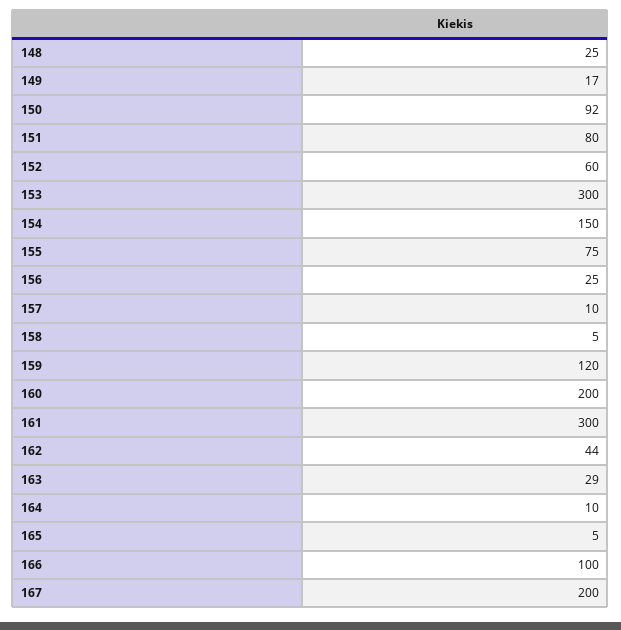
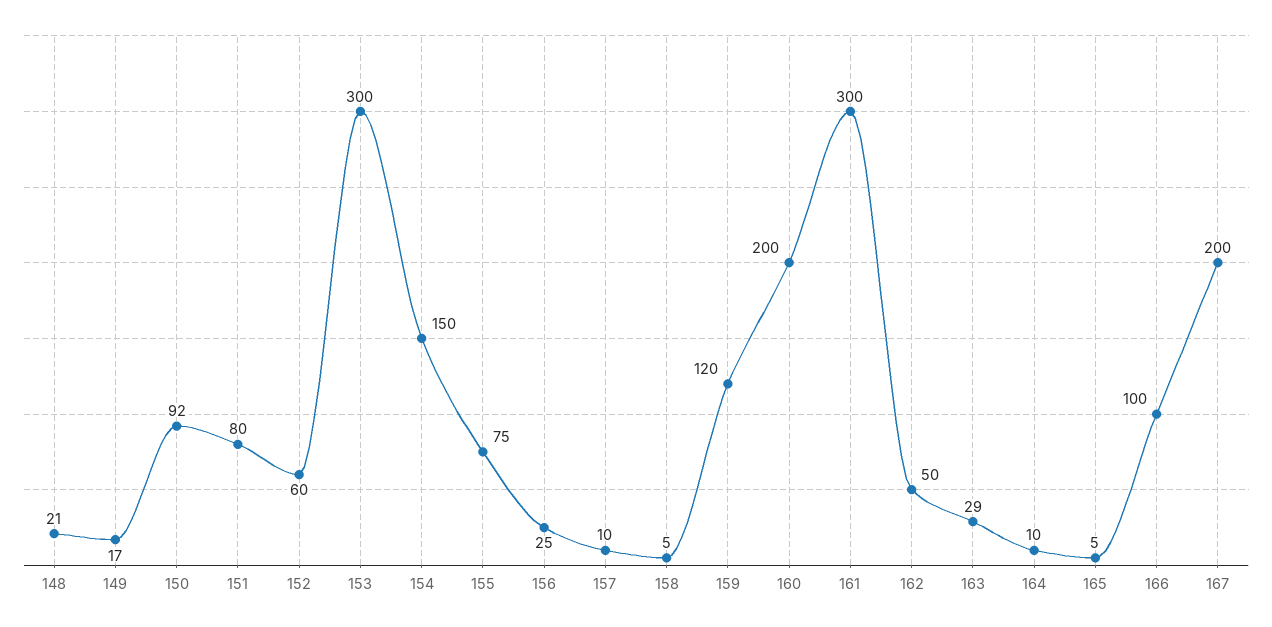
  {
-   "148": 25,
+   "148": 21,
    "149": 17,
    "150": 92,
    "151": 80,
    "152": 60,
    "153": 300,
    "154": 150,
    "155": 75,
    "156": 25,
    "157": 10,
    "158": 5,
    "159": 120,
    "160": 200,
    "161": 300,
-   "162": 44,
+   "162": 50,
    "163": 29,
    "164": 10,
    "165": 5,
    "166": 100,
    "167": 200
  }

